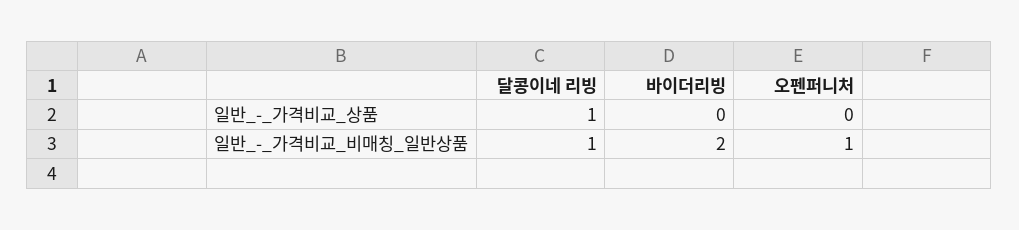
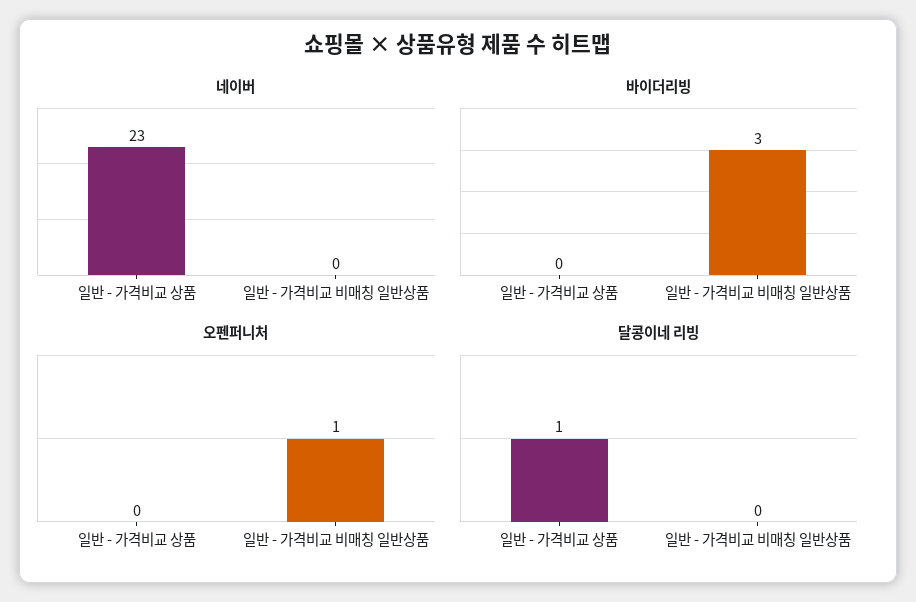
  {
    "달콩이네 리빙": {
      "일반_-_가격비교_상품": 1,
-     "일반_-_가격비교_비매칭_일반상품": 1
+     "일반_-_가격비교_비매칭_일반상품": 0
    },
    "바이더리빙": {
      "일반_-_가격비교_상품": 0,
-     "일반_-_가격비교_비매칭_일반상품": 2
+     "일반_-_가격비교_비매칭_일반상품": 3
    },
    "오펜퍼니처": {
      "일반_-_가격비교_상품": 0,
      "일반_-_가격비교_비매칭_일반상품": 1
-   }
+   },
+   "네이버": {
+     "일반_-_가격비교_상품": 23,
+     "일반_-_가격비교_비매칭_일반상품": 0
+   }
  }

